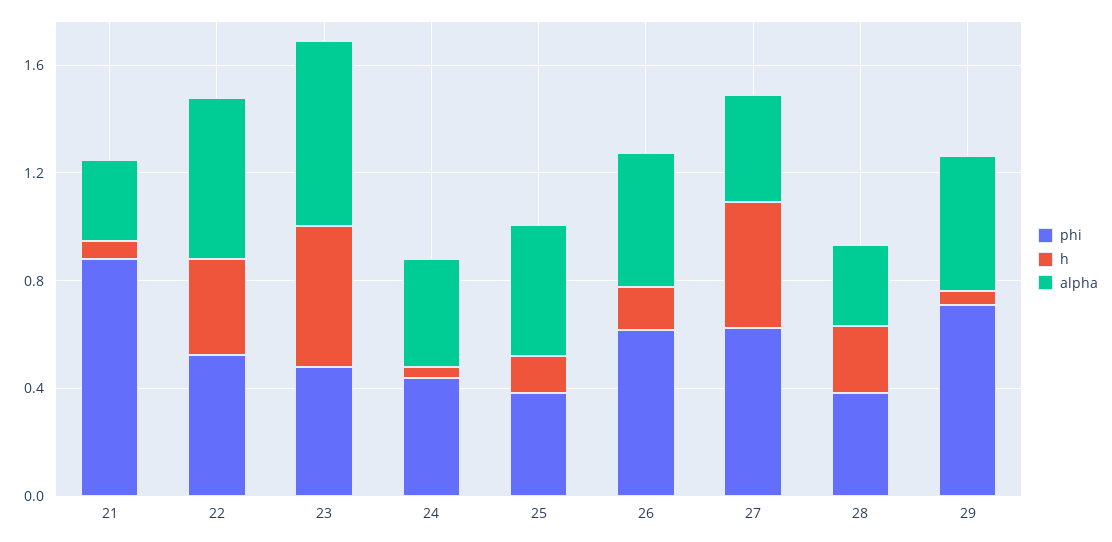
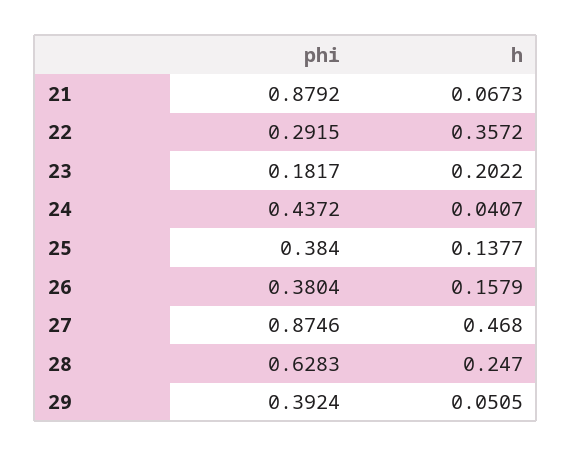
  {
    "phi": {
      "21": 0.8792,
-     "22": 0.5,
+     "22": 0.2915,
-     "23": 0.5,
+     "23": 0.1817,
      "24": 0.4372,
      "25": 0.384,
-     "26": 0.6,
+     "26": 0.3804,
-     "27": 0.6,
+     "27": 0.8746,
-     "28": 0.4,
+     "28": 0.6283,
-     "29": 0.7
+     "29": 0.3924
    },
    "h": {
      "21": 0.0673,
      "22": 0.3572,
-     "23": 0.5,
+     "23": 0.2022,
      "24": 0.0407,
      "25": 0.1377,
      "26": 0.1579,
      "27": 0.468,
      "28": 0.247,
      "29": 0.0505
-   },
+   }
-   "alpha": {
-     "21": 0.3,
-     "22": 0.6,
-     "23": 0.7,
-     "24": 0.4,
-     "25": 0.5,
-     "26": 0.5,
-     "27": 0.4,
-     "28": 0.3,
-     "29": 0.5
-   }
  }

